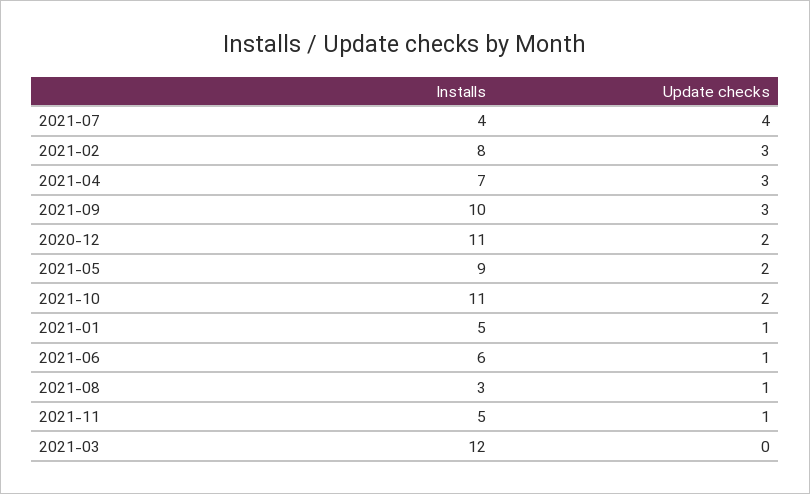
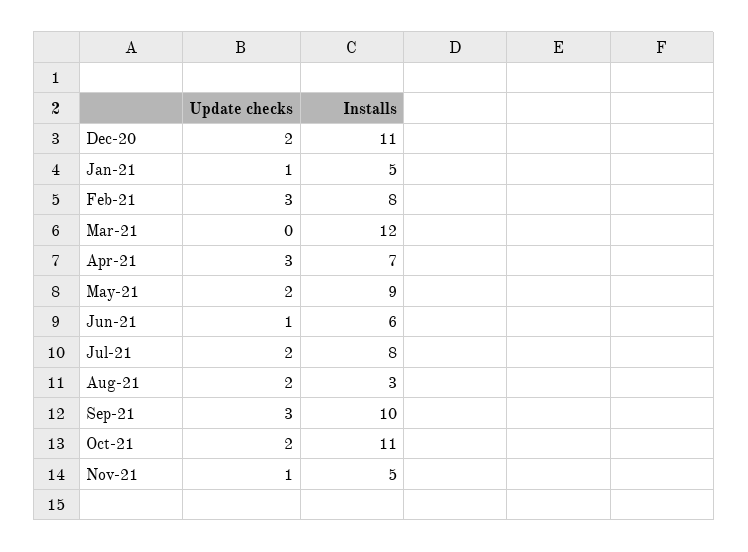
  {
    "Installs": {
-     "2021-07": 4,
+     "2021-07": 8,
      "2021-02": 8,
      "2021-04": 7,
      "2021-09": 10,
      "2020-12": 11,
      "2021-05": 9,
      "2021-10": 11,
      "2021-01": 5,
      "2021-06": 6,
      "2021-08": 3,
      "2021-11": 5,
      "2021-03": 12
    },
    "Update checks": {
-     "2021-07": 4,
+     "2021-07": 2,
      "2021-02": 3,
      "2021-04": 3,
      "2021-09": 3,
      "2020-12": 2,
      "2021-05": 2,
      "2021-10": 2,
      "2021-01": 1,
      "2021-06": 1,
-     "2021-08": 1,
+     "2021-08": 2,
      "2021-11": 1,
      "2021-03": 0
    }
  }

